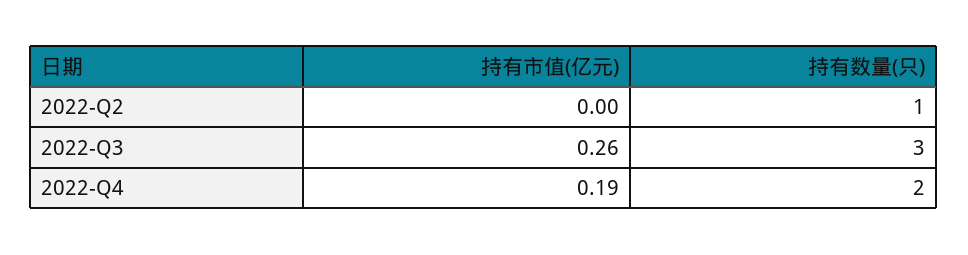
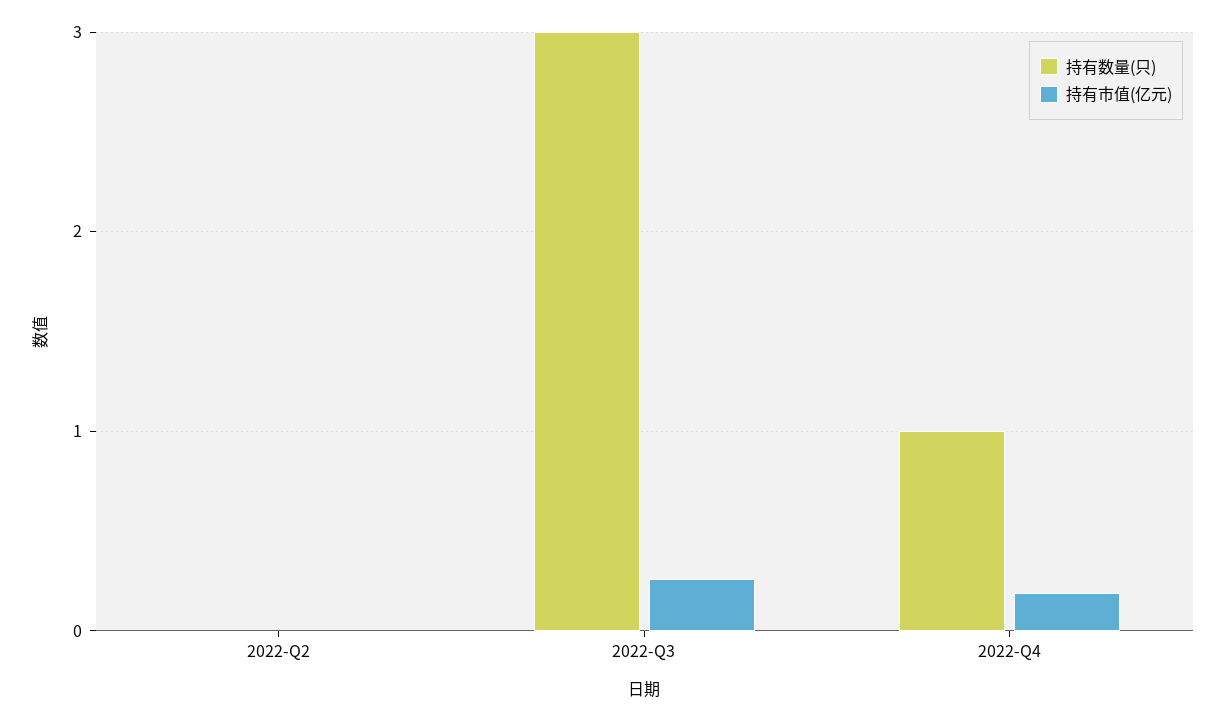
  {
    "持有市值(亿元)": {
      "2022-Q2": 0,
      "2022-Q3": 0.26,
      "2022-Q4": 0.19
    },
    "持有数量(只)": {
-     "2022-Q2": 1,
+     "2022-Q2": 0,
      "2022-Q3": 3,
-     "2022-Q4": 2
+     "2022-Q4": 1
    }
  }

